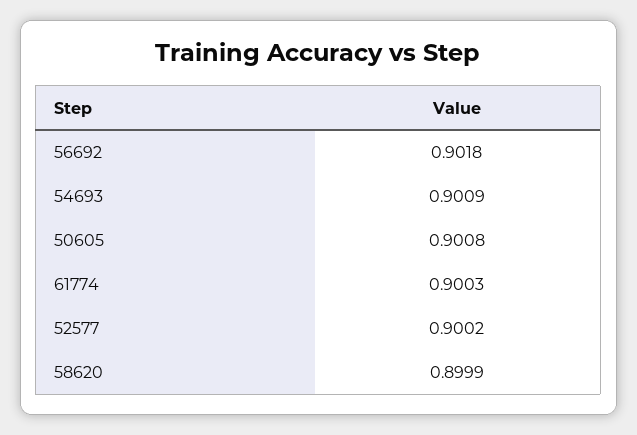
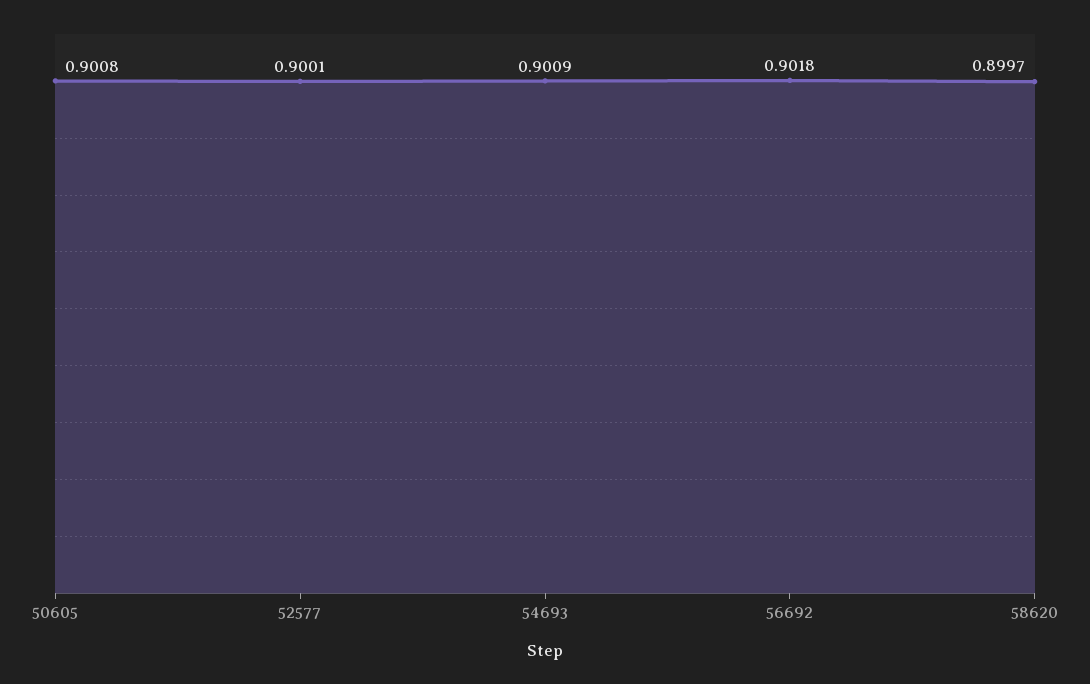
  {
    "56692": 0.9018,
    "54693": 0.9009,
    "50605": 0.9008,
-   "61774": 0.9003,
-   "52577": 0.9002,
+   "52577": 0.9001,
-   "58620": 0.8999
+   "58620": 0.8997
  }

